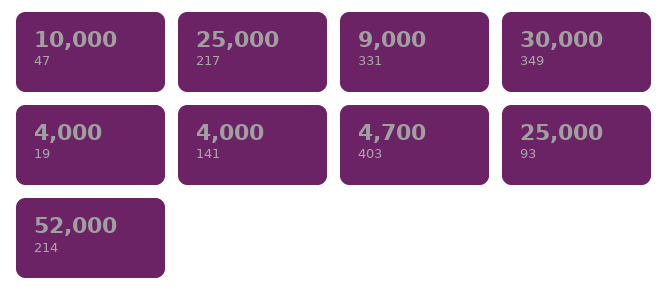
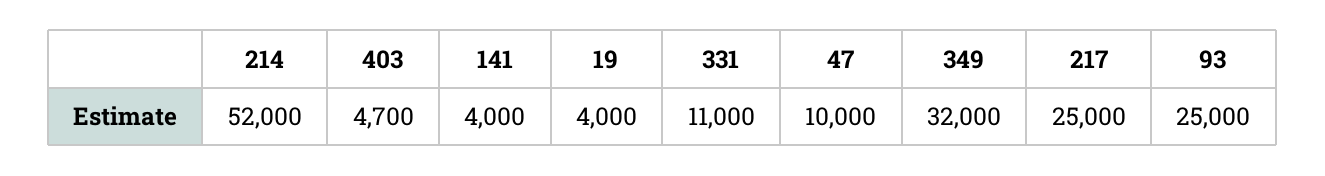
  {
    "47": 10000,
    "217": 25000,
-   "331": 9000,
+   "331": 11000,
-   "349": 30000,
+   "349": 32000,
    "19": 4000,
    "141": 4000,
    "403": 4700,
    "93": 25000,
    "214": 52000
  }

